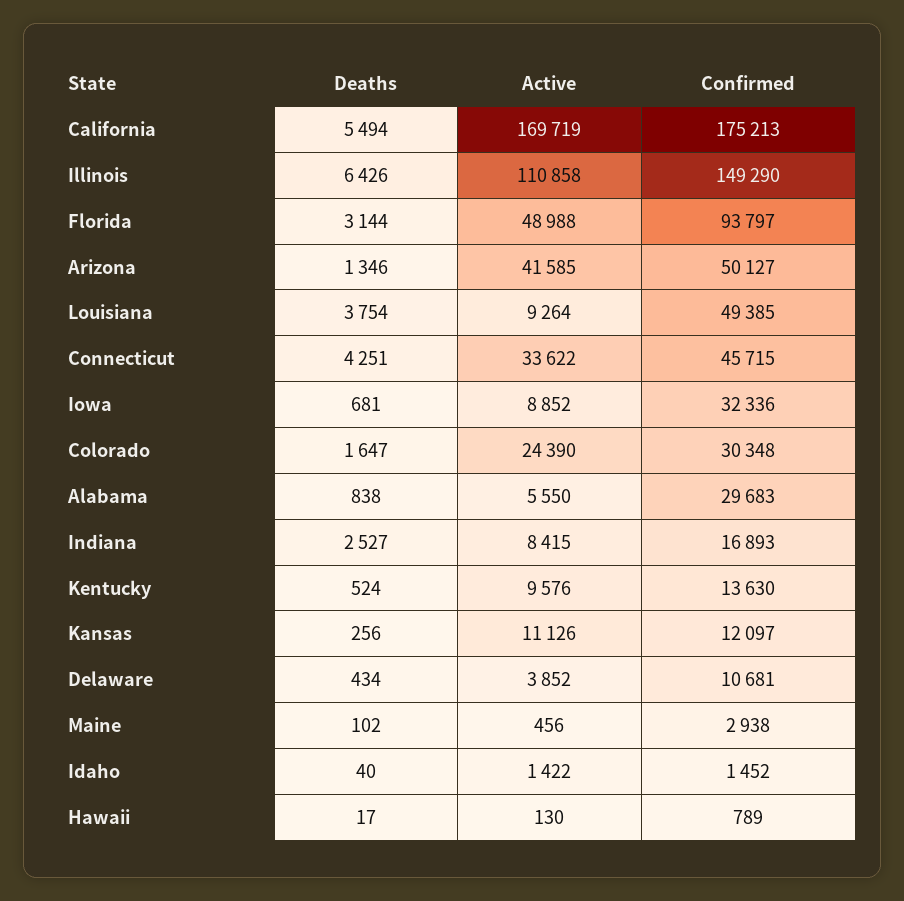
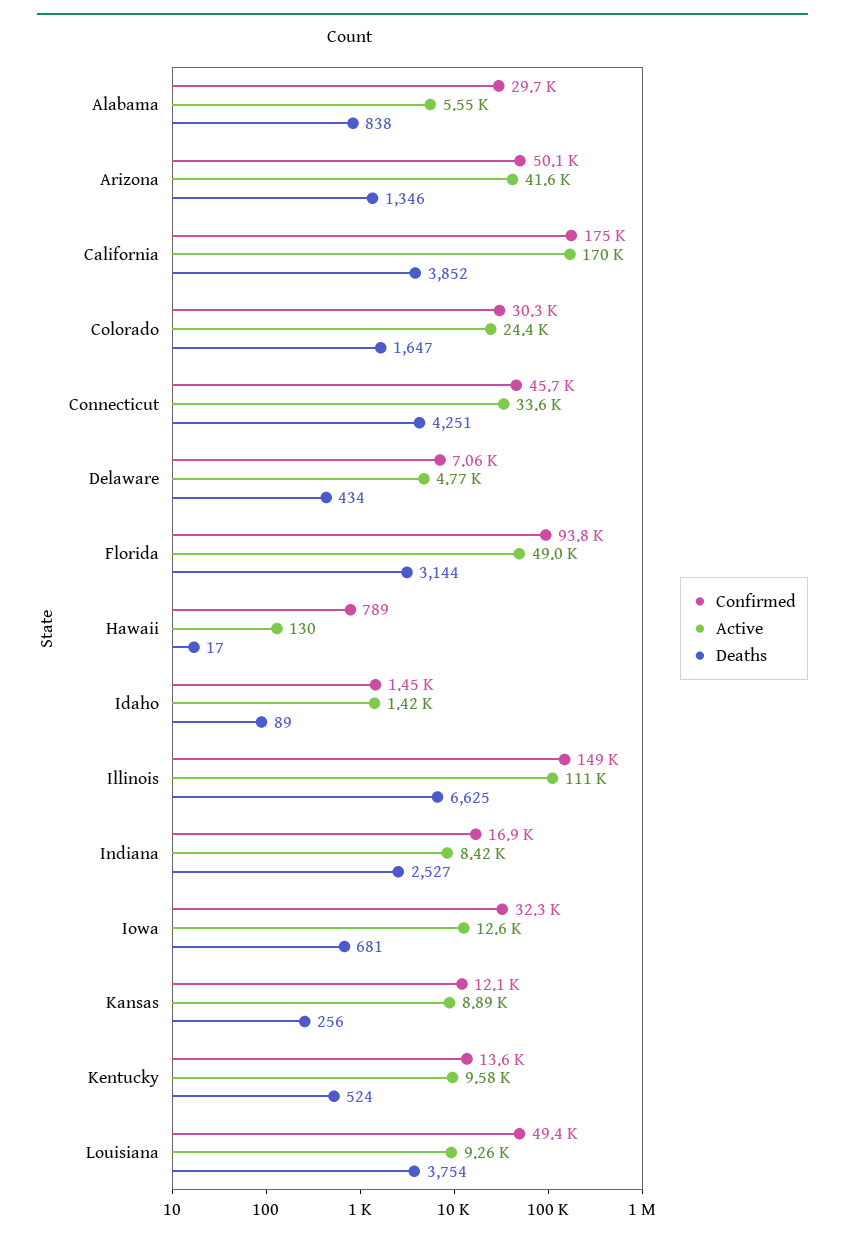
  {
    "Deaths": {
-     "California": 5494,
+     "California": 3852,
-     "Illinois": 6426,
+     "Illinois": 6625,
      "Florida": 3144,
      "Arizona": 1346,
      "Louisiana": 3754,
      "Connecticut": 4251,
      "Iowa": 681,
      "Colorado": 1647,
      "Alabama": 838,
      "Indiana": 2527,
      "Kentucky": 524,
      "Kansas": 256,
      "Delaware": 434,
-     "Maine": 102,
-     "Idaho": 40,
+     "Idaho": 89,
      "Hawaii": 17
    },
    "Active": {
      "California": 169719,
      "Illinois": 110858,
      "Florida": 48988,
      "Arizona": 41585,
      "Louisiana": 9264,
      "Connecticut": 33622,
-     "Iowa": 8852,
+     "Iowa": 12600,
      "Colorado": 24390,
      "Alabama": 5550,
      "Indiana": 8415,
      "Kentucky": 9576,
-     "Kansas": 11126,
+     "Kansas": 8890,
-     "Delaware": 3852,
+     "Delaware": 4770,
-     "Maine": 456,
      "Idaho": 1422,
      "Hawaii": 130
    },
    "Confirmed": {
      "California": 175213,
      "Illinois": 149290,
      "Florida": 93797,
      "Arizona": 50127,
      "Louisiana": 49385,
      "Connecticut": 45715,
      "Iowa": 32336,
      "Colorado": 30348,
      "Alabama": 29683,
      "Indiana": 16893,
      "Kentucky": 13630,
      "Kansas": 12097,
-     "Delaware": 10681,
+     "Delaware": 7060,
-     "Maine": 2938,
      "Idaho": 1452,
      "Hawaii": 789
    }
  }

